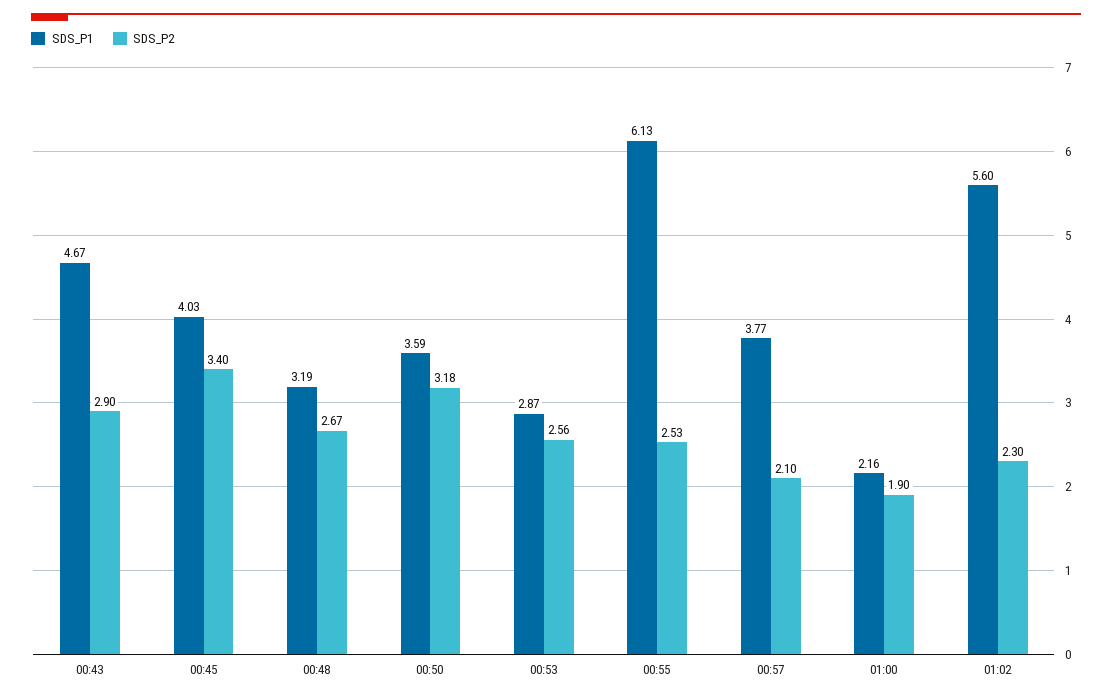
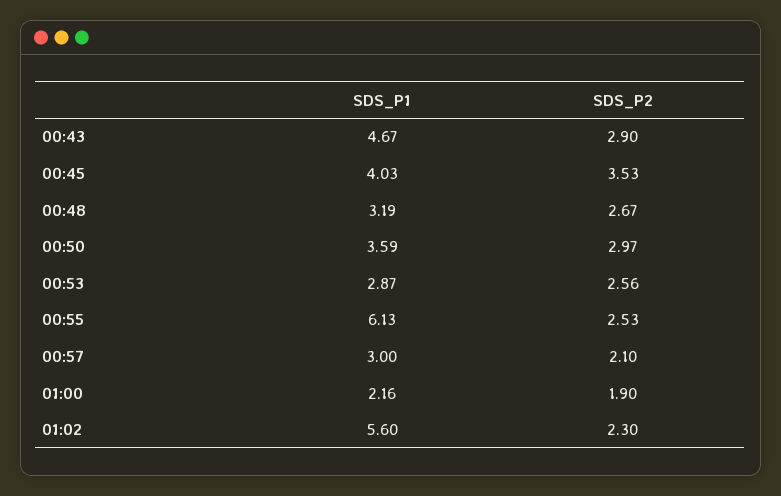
  {
    "SDS_P1": {
      "00:43": 4.67,
      "00:45": 4.03,
      "00:48": 3.19,
      "00:50": 3.59,
      "00:53": 2.87,
      "00:55": 6.13,
-     "00:57": 3.77,
+     "00:57": 3,
      "01:00": 2.16,
      "01:02": 5.6
    },
    "SDS_P2": {
      "00:43": 2.9,
-     "00:45": 3.4,
+     "00:45": 3.53,
      "00:48": 2.67,
-     "00:50": 3.18,
+     "00:50": 2.97,
      "00:53": 2.56,
      "00:55": 2.53,
      "00:57": 2.1,
      "01:00": 1.9,
      "01:02": 2.3
    }
  }

